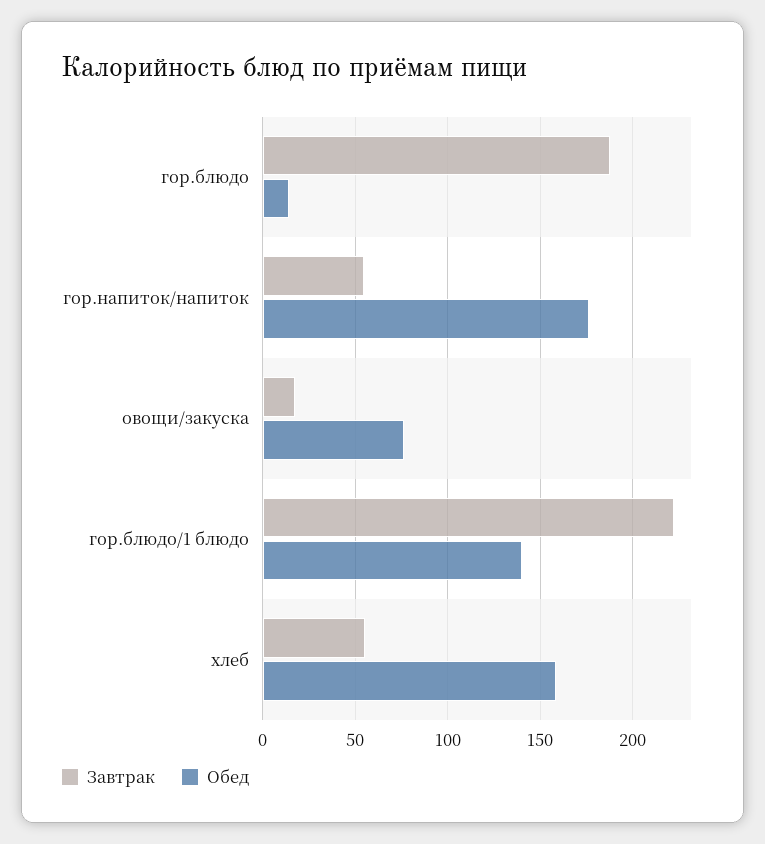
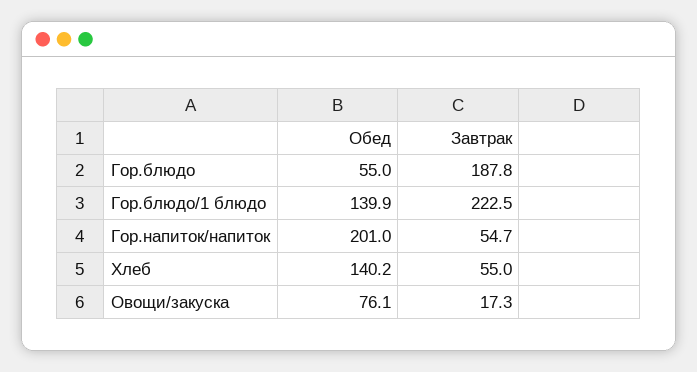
  {
    "Завтрак": {
      "гор.блюдо": 187.8,
      "гор.напиток/напиток": 54.7,
      "овощи/закуска": 17.3,
      "гор.блюдо/1 блюдо": 222.5,
      "хлеб": 55
    },
    "Обед": {
-     "гор.блюдо": 15,
+     "гор.блюдо": 55,
-     "гор.напиток/напиток": 175,
+     "гор.напиток/напиток": 201,
      "овощи/закуска": 76.1,
      "гор.блюдо/1 блюдо": 139.9,
-     "хлеб": 160
+     "хлеб": 140.2
    }
  }

